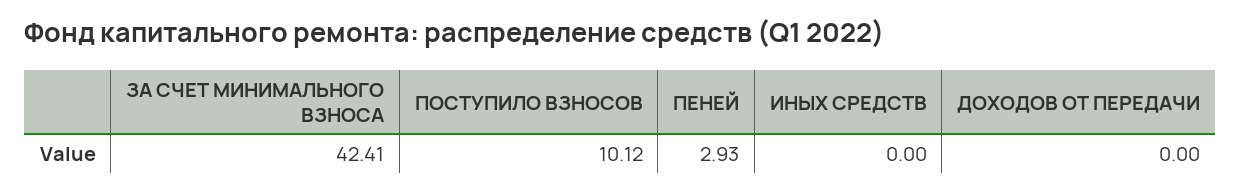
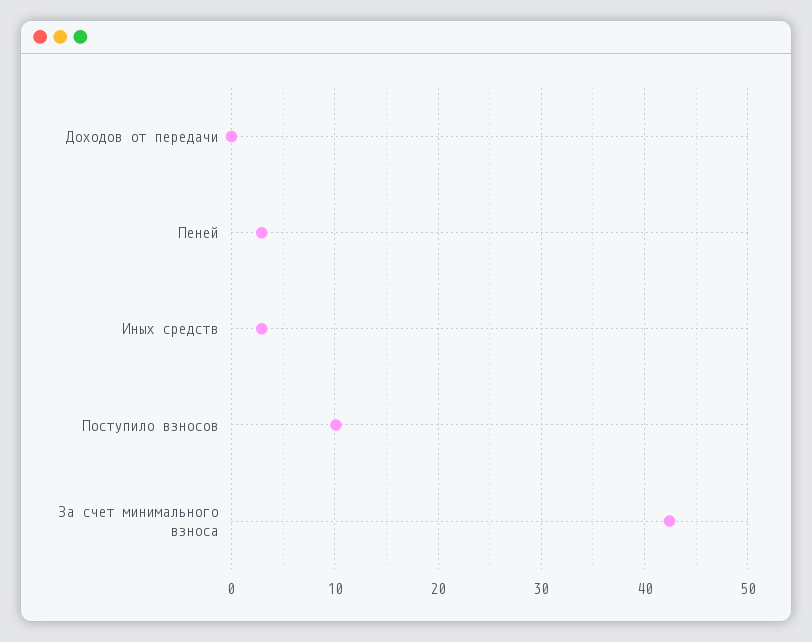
  {
    "ЗА СЧЕТ МИНИМАЛЬНОГО ВЗНОСА": 42.41,
    "ПОСТУПИЛО ВЗНОСОВ": 10.12,
    "ПЕНЕЙ": 2.93,
-   "ИНЫХ СРЕДСТВ": 0,
+   "ИНЫХ СРЕДСТВ": 3,
    "ДОХОДОВ ОТ ПЕРЕДАЧИ": 0
  }

